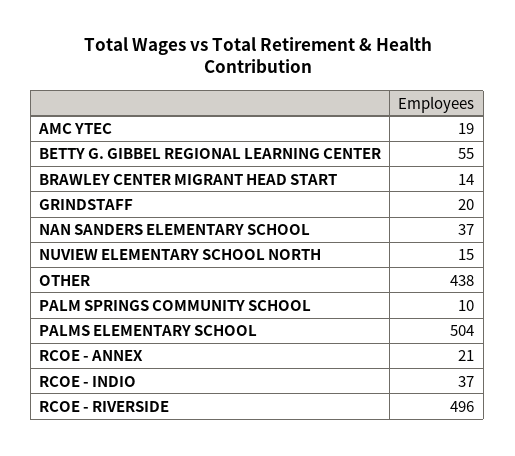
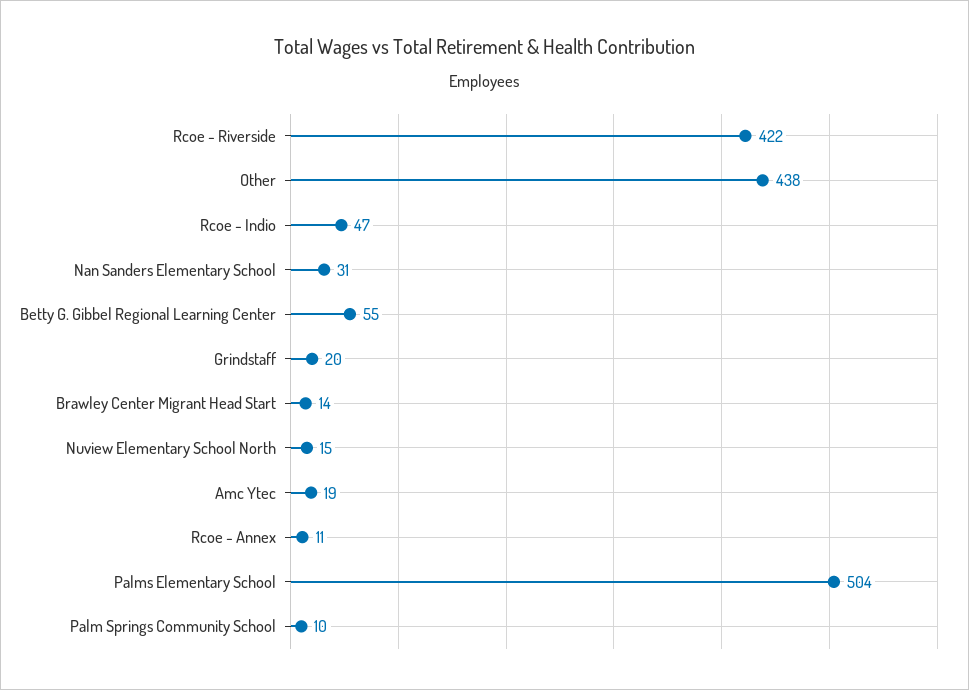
  {
    "AMC YTEC": 19,
    "BETTY G. GIBBEL REGIONAL LEARNING CENTER": 55,
    "BRAWLEY CENTER MIGRANT HEAD START": 14,
    "GRINDSTAFF": 20,
-   "NAN SANDERS ELEMENTARY SCHOOL": 37,
+   "NAN SANDERS ELEMENTARY SCHOOL": 31,
    "NUVIEW ELEMENTARY SCHOOL NORTH": 15,
    "OTHER": 438,
    "PALM SPRINGS COMMUNITY SCHOOL": 10,
    "PALMS ELEMENTARY SCHOOL": 504,
-   "RCOE - ANNEX": 21,
+   "RCOE - ANNEX": 11,
-   "RCOE - INDIO": 37,
+   "RCOE - INDIO": 47,
-   "RCOE - RIVERSIDE": 496
+   "RCOE - RIVERSIDE": 422
  }

